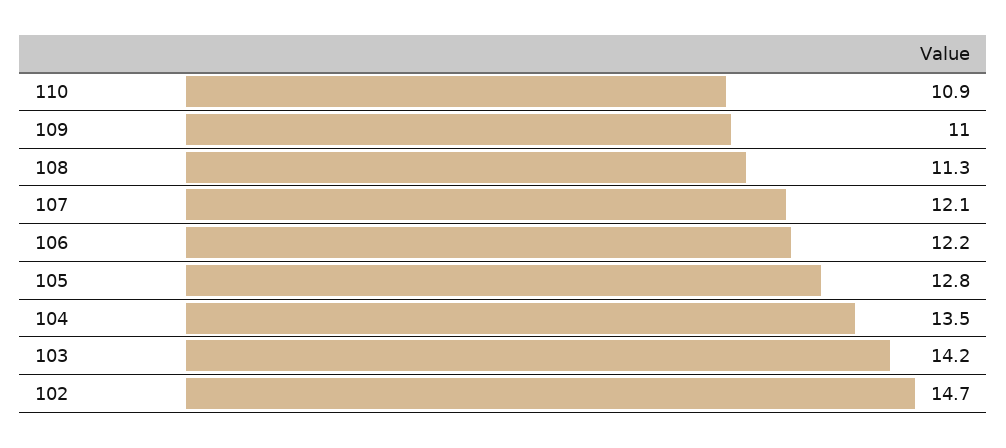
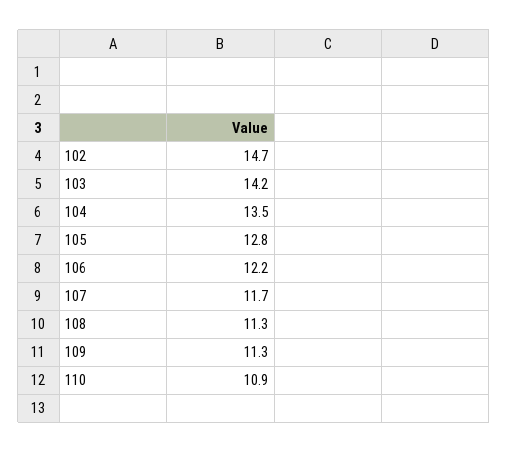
  {
    "110": 10.9,
-   "109": 11,
+   "109": 11.3,
    "108": 11.3,
-   "107": 12.1,
+   "107": 11.7,
    "106": 12.2,
    "105": 12.8,
    "104": 13.5,
    "103": 14.2,
    "102": 14.7
  }

